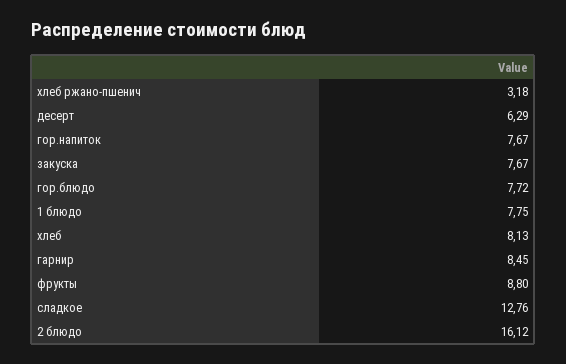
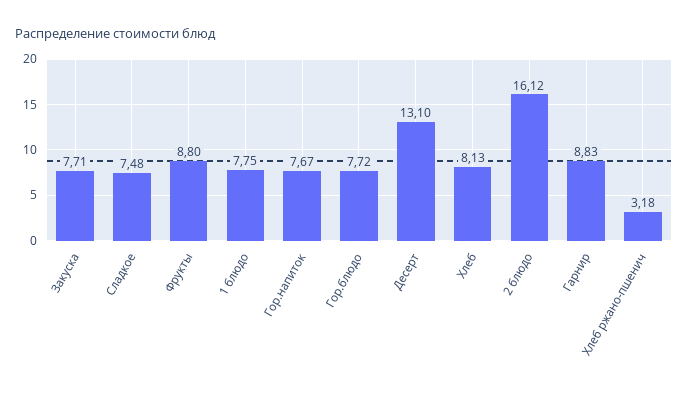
  {
    "хлеб ржано-пшенич": 3.18,
-   "десерт": 6.29,
+   "десерт": 13.1,
    "гор.напиток": 7.67,
-   "закуска": 7.67,
+   "закуска": 7.71,
    "гор.блюдо": 7.72,
    "1 блюдо": 7.75,
    "хлеб": 8.13,
-   "гарнир": 8.45,
+   "гарнир": 8.83,
    "фрукты": 8.8,
-   "сладкое": 12.76,
+   "сладкое": 7.48,
    "2 блюдо": 16.12
  }

